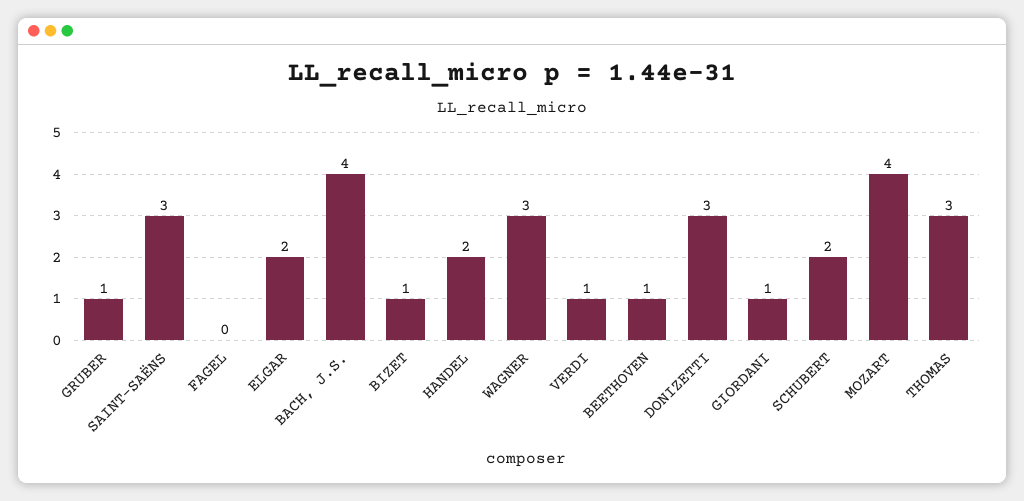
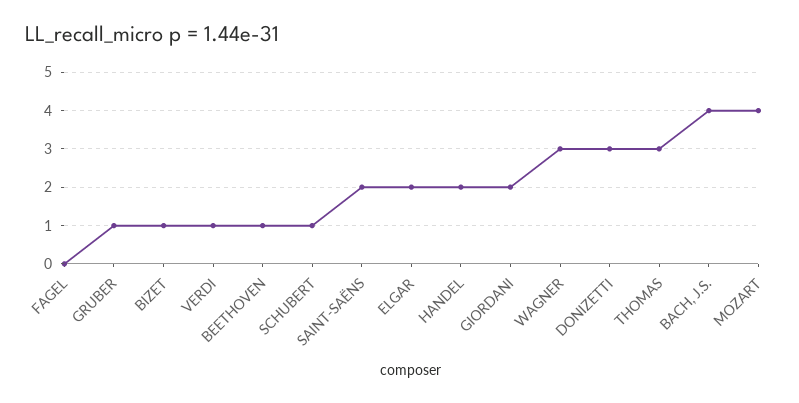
  {
    "GRUBER": 1,
-   "SAINT-SAËNS": 3,
+   "SAINT-SAËNS": 2,
    "FAGEL": 0,
    "ELGAR": 2,
    "BACH, J.S.": 4,
    "BIZET": 1,
    "HANDEL": 2,
    "WAGNER": 3,
    "VERDI": 1,
    "BEETHOVEN": 1,
    "DONIZETTI": 3,
-   "GIORDANI": 1,
+   "GIORDANI": 2,
-   "SCHUBERT": 2,
+   "SCHUBERT": 1,
    "MOZART": 4,
    "THOMAS": 3
  }

